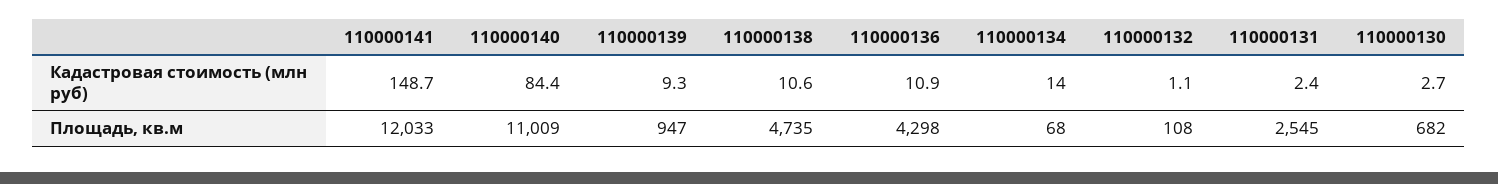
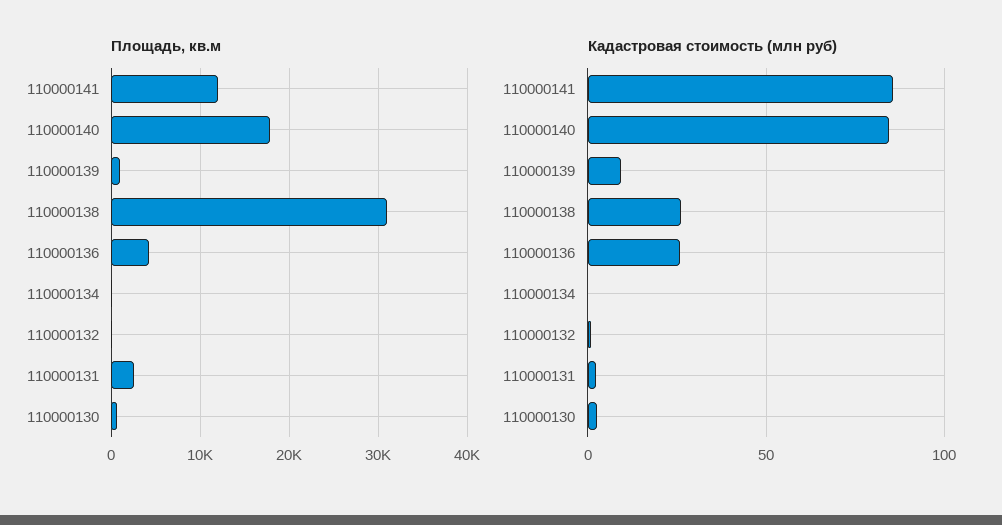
  {
    "Кадастровая стоимость (млн руб)": {
-     "110000141": 148.7,
+     "110000141": 85,
      "110000140": 84.4,
      "110000139": 9.3,
-     "110000138": 10.6,
+     "110000138": 25,
-     "110000136": 10.9,
+     "110000136": 25,
-     "110000134": 14,
+     "110000134": 0,
      "110000132": 1.1,
      "110000131": 2.4,
      "110000130": 2.7
    },
    "Площадь, кв.м": {
      "110000141": 12033,
-     "110000140": 11009,
+     "110000140": 18000,
      "110000139": 947,
-     "110000138": 4735,
+     "110000138": 31000,
      "110000136": 4298,
      "110000134": 68,
      "110000132": 108,
      "110000131": 2545,
      "110000130": 682
    }
  }

